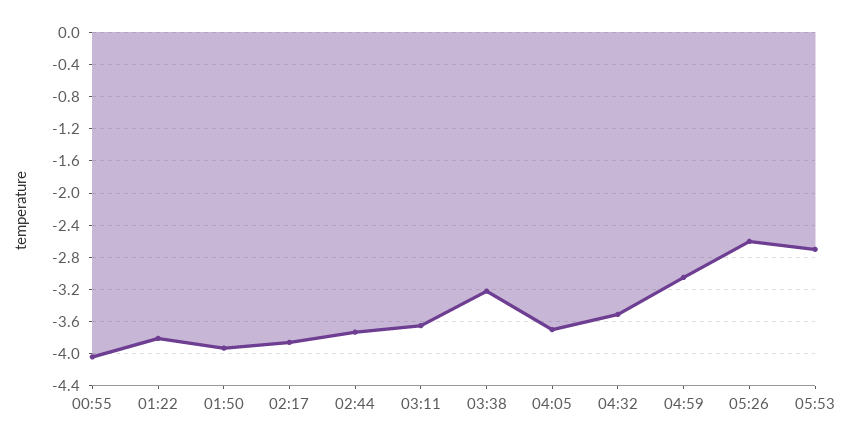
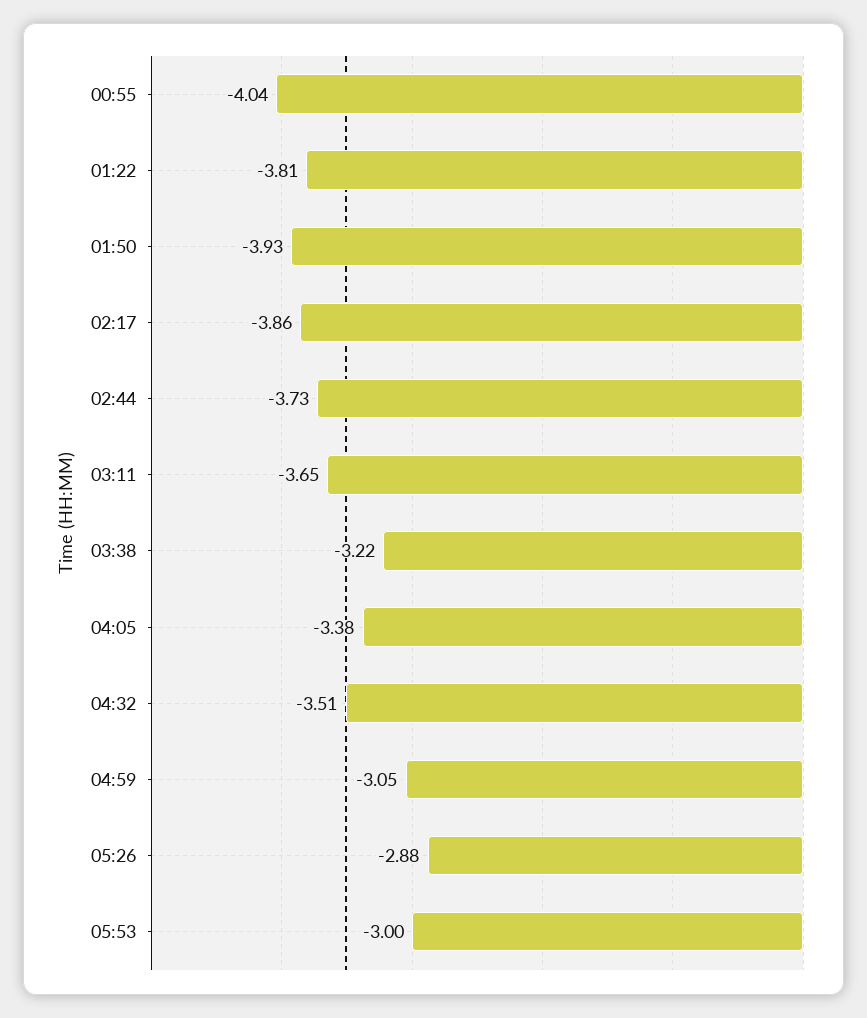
  {
    "00:55": -4.04,
    "01:22": -3.81,
    "01:50": -3.93,
    "02:17": -3.86,
    "02:44": -3.73,
    "03:11": -3.65,
    "03:38": -3.22,
-   "04:05": -3.7,
+   "04:05": -3.38,
    "04:32": -3.51,
    "04:59": -3.05,
-   "05:26": -2.6,
+   "05:26": -2.88,
-   "05:53": -2.7
+   "05:53": -3
  }

